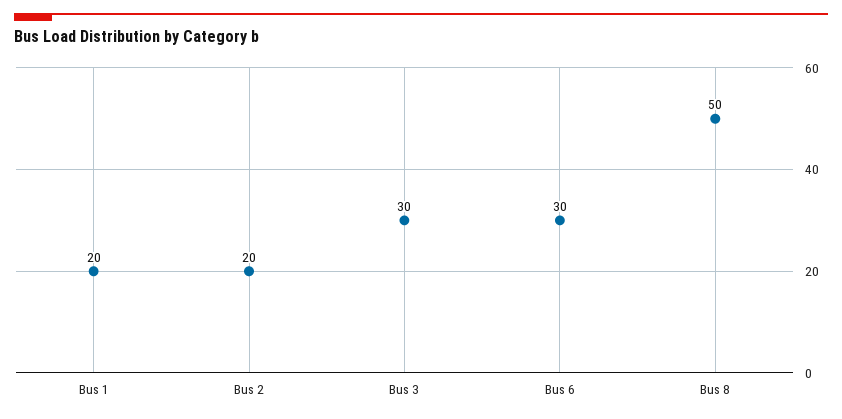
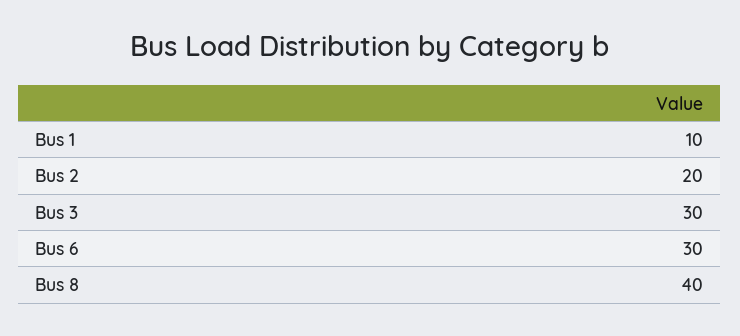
  {
-   "Bus 1": 20,
+   "Bus 1": 10,
    "Bus 2": 20,
    "Bus 3": 30,
    "Bus 6": 30,
-   "Bus 8": 50
+   "Bus 8": 40
  }

